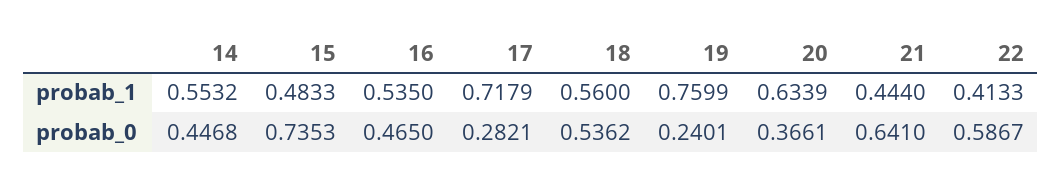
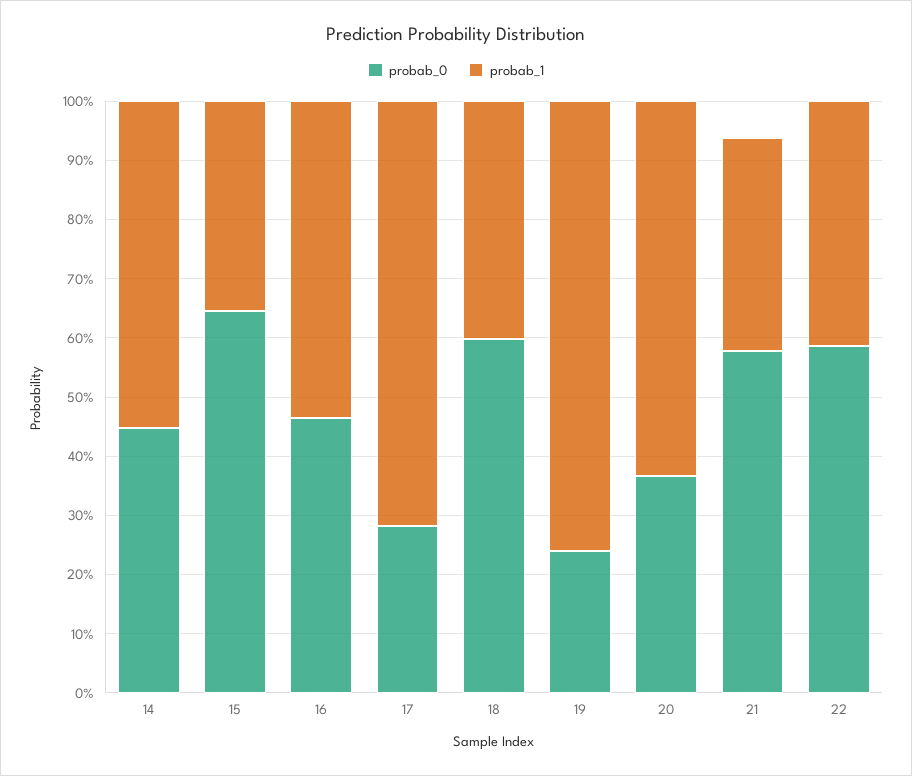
  {
    "probab_1": {
      "14": 0.5532,
-     "15": 0.4833,
+     "15": 0.36,
      "16": 0.535,
      "17": 0.7179,
-     "18": 0.56,
+     "18": 0.4,
      "19": 0.7599,
      "20": 0.6339,
-     "21": 0.444,
+     "21": 0.36,
      "22": 0.4133
    },
    "probab_0": {
      "14": 0.4468,
-     "15": 0.7353,
+     "15": 0.64,
      "16": 0.465,
      "17": 0.2821,
-     "18": 0.5362,
+     "18": 0.6,
      "19": 0.2401,
      "20": 0.3661,
-     "21": 0.641,
+     "21": 0.58,
      "22": 0.5867
    }
  }

